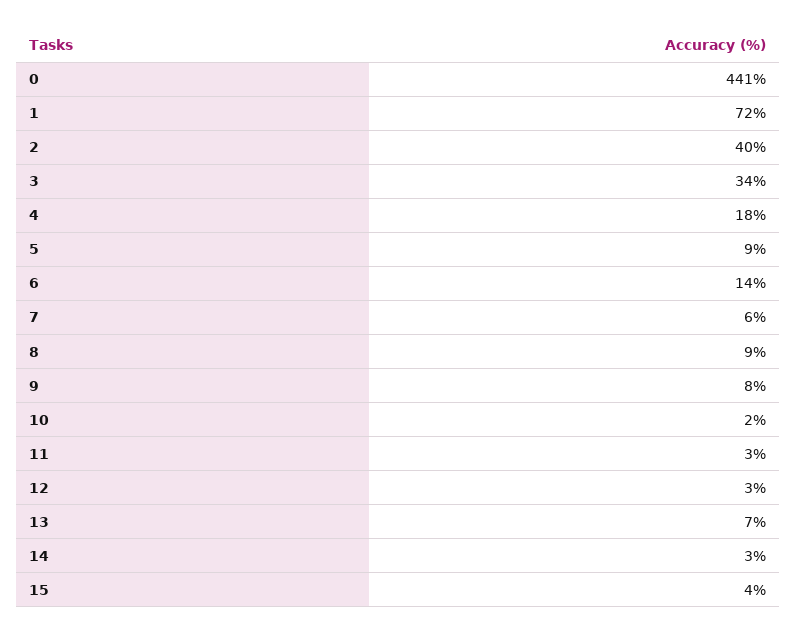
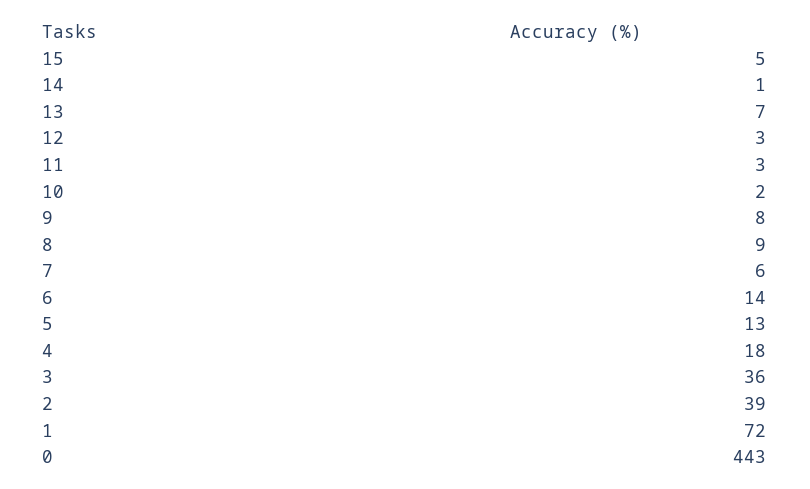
  {
-   "0": 441,
+   "0": 443,
    "1": 72,
-   "2": 40,
+   "2": 39,
-   "3": 34,
+   "3": 36,
    "4": 18,
-   "5": 9,
+   "5": 13,
    "6": 14,
    "7": 6,
    "8": 9,
    "9": 8,
    "10": 2,
    "11": 3,
    "12": 3,
    "13": 7,
-   "14": 3,
+   "14": 1,
-   "15": 4
+   "15": 5
  }

